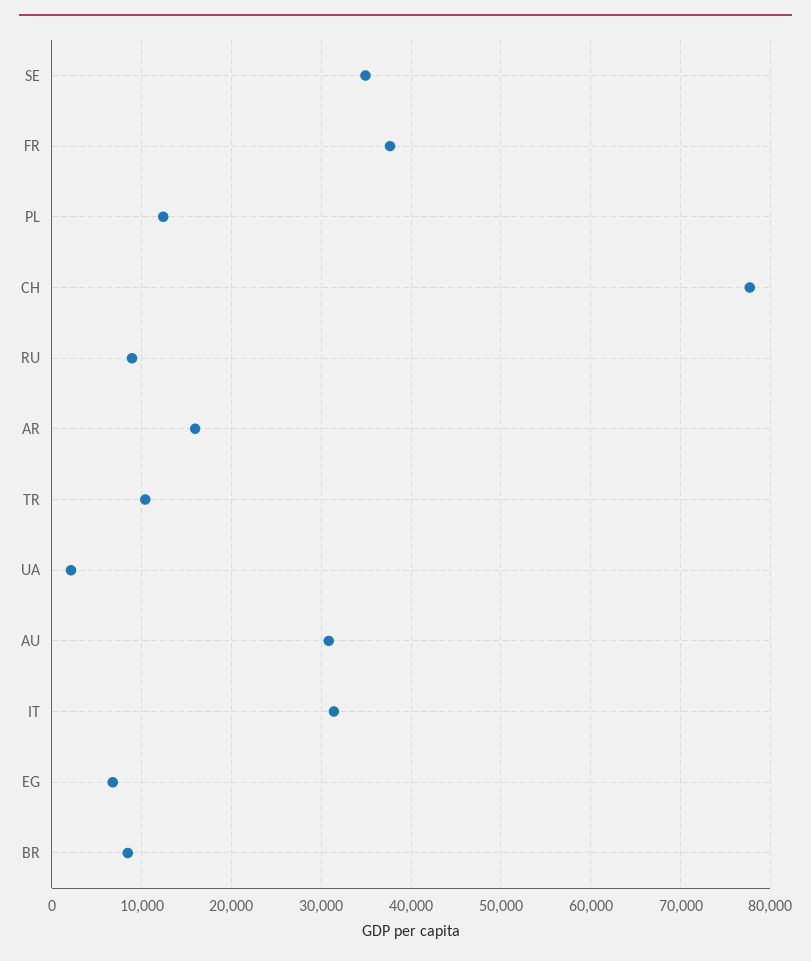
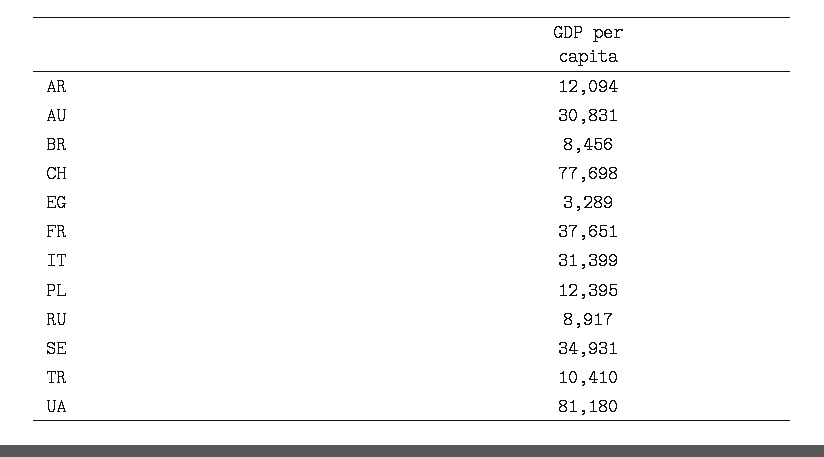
  {
    "SE": 34931,
    "FR": 37651,
    "PL": 12395,
    "CH": 77698,
    "RU": 8917,
-   "AR": 16000,
+   "AR": 12094,
    "TR": 10410,
-   "UA": 2000,
+   "UA": 81180,
    "AU": 30831,
    "IT": 31399,
-   "EG": 7000,
+   "EG": 3289,
    "BR": 8456
  }

